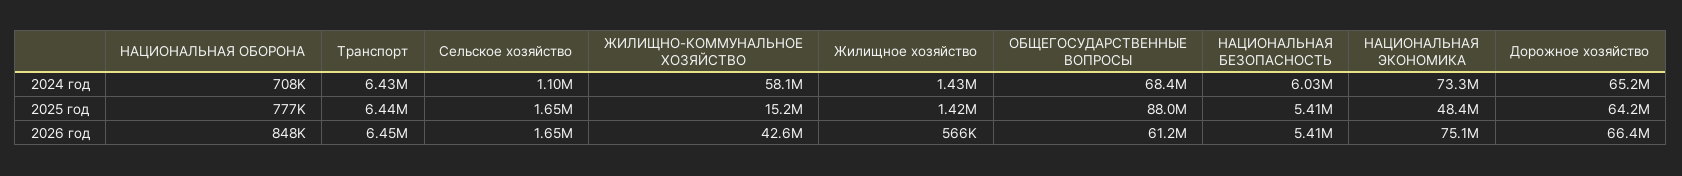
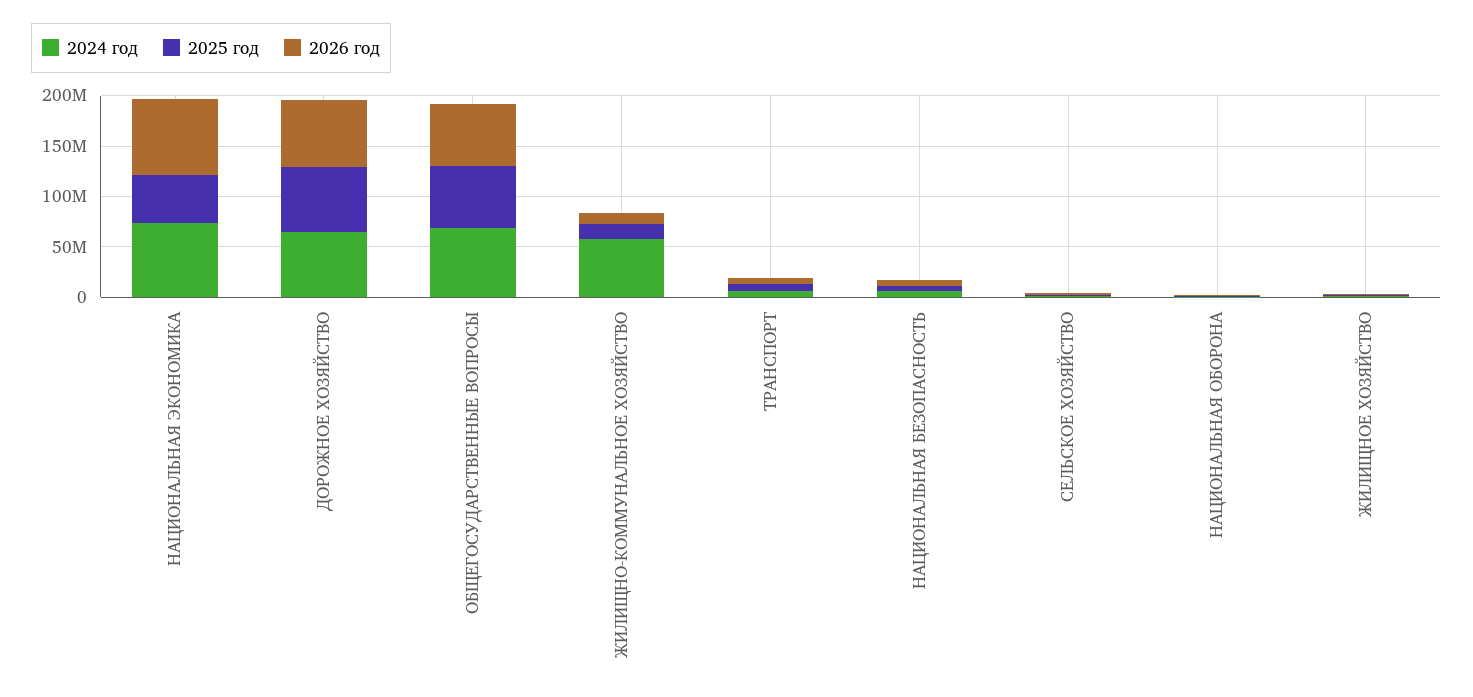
  {
    "2024 год": {
      "НАЦИОНАЛЬНАЯ ОБОРОНА": 708000,
      "Транспорт": 6430000,
      "Сельское хозяйство": 1100000,
      "ЖИЛИЩНО-КОММУНАЛЬНОЕ ХОЗЯЙСТВО": 58100000,
      "Жилищное хозяйство": 1430000,
      "ОБЩЕГОСУДАРСТВЕННЫЕ ВОПРОСЫ": 68400000,
      "НАЦИОНАЛЬНАЯ БЕЗОПАСНОСТЬ": 6030000,
      "НАЦИОНАЛЬНАЯ ЭКОНОМИКА": 73300000,
      "Дорожное хозяйство": 65200000
    },
    "2025 год": {
      "НАЦИОНАЛЬНАЯ ОБОРОНА": 777000,
      "Транспорт": 6440000,
      "Сельское хозяйство": 1650000,
      "ЖИЛИЩНО-КОММУНАЛЬНОЕ ХОЗЯЙСТВО": 15200000,
      "Жилищное хозяйство": 1420000,
-     "ОБЩЕГОСУДАРСТВЕННЫЕ ВОПРОСЫ": 88000000,
+     "ОБЩЕГОСУДАРСТВЕННЫЕ ВОПРОСЫ": 60000000,
      "НАЦИОНАЛЬНАЯ БЕЗОПАСНОСТЬ": 5410000,
      "НАЦИОНАЛЬНАЯ ЭКОНОМИКА": 48400000,
      "Дорожное хозяйство": 64200000
    },
    "2026 год": {
      "НАЦИОНАЛЬНАЯ ОБОРОНА": 848000,
      "Транспорт": 6450000,
      "Сельское хозяйство": 1650000,
-     "ЖИЛИЩНО-КОММУНАЛЬНОЕ ХОЗЯЙСТВО": 42600000,
+     "ЖИЛИЩНО-КОММУНАЛЬНОЕ ХОЗЯЙСТВО": 10000000,
      "Жилищное хозяйство": 566000,
      "ОБЩЕГОСУДАРСТВЕННЫЕ ВОПРОСЫ": 61200000,
      "НАЦИОНАЛЬНАЯ БЕЗОПАСНОСТЬ": 5410000,
      "НАЦИОНАЛЬНАЯ ЭКОНОМИКА": 75100000,
      "Дорожное хозяйство": 66400000
    }
  }

